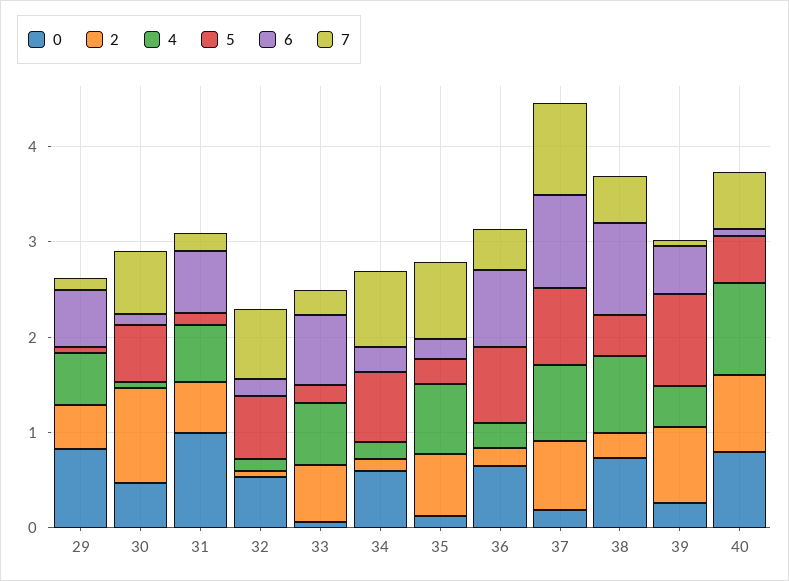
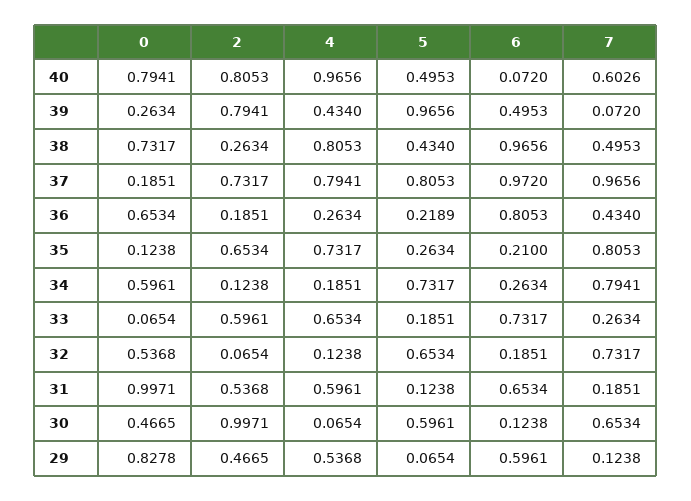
  {
    "0": {
      "29": 0.8278,
      "30": 0.4665,
      "31": 0.9971,
      "32": 0.5368,
      "33": 0.0654,
      "34": 0.5961,
      "35": 0.1238,
      "36": 0.6534,
      "37": 0.1851,
      "38": 0.7317,
      "39": 0.2634,
      "40": 0.7941
    },
    "2": {
      "29": 0.4665,
      "30": 0.9971,
      "31": 0.5368,
      "32": 0.0654,
      "33": 0.5961,
      "34": 0.1238,
      "35": 0.6534,
      "36": 0.1851,
      "37": 0.7317,
      "38": 0.2634,
      "39": 0.7941,
      "40": 0.8053
    },
    "4": {
      "29": 0.5368,
      "30": 0.0654,
      "31": 0.5961,
      "32": 0.1238,
      "33": 0.6534,
      "34": 0.1851,
      "35": 0.7317,
      "36": 0.2634,
      "37": 0.7941,
      "38": 0.8053,
      "39": 0.434,
      "40": 0.9656
    },
    "5": {
      "29": 0.0654,
      "30": 0.5961,
      "31": 0.1238,
      "32": 0.6534,
      "33": 0.1851,
      "34": 0.7317,
      "35": 0.2634,
-     "36": 0.8,
+     "36": 0.2189,
      "37": 0.8053,
      "38": 0.434,
      "39": 0.9656,
      "40": 0.4953
    },
    "6": {
      "29": 0.5961,
      "30": 0.1238,
      "31": 0.6534,
      "32": 0.1851,
      "33": 0.7317,
      "34": 0.2634,
      "35": 0.21,
      "36": 0.8053,
      "37": 0.972,
      "38": 0.9656,
      "39": 0.4953,
      "40": 0.072
    },
    "7": {
      "29": 0.1238,
      "30": 0.6534,
      "31": 0.1851,
      "32": 0.7317,
      "33": 0.2634,
      "34": 0.7941,
      "35": 0.8053,
      "36": 0.434,
      "37": 0.9656,
      "38": 0.4953,
      "39": 0.072,
      "40": 0.6026
    }
  }

